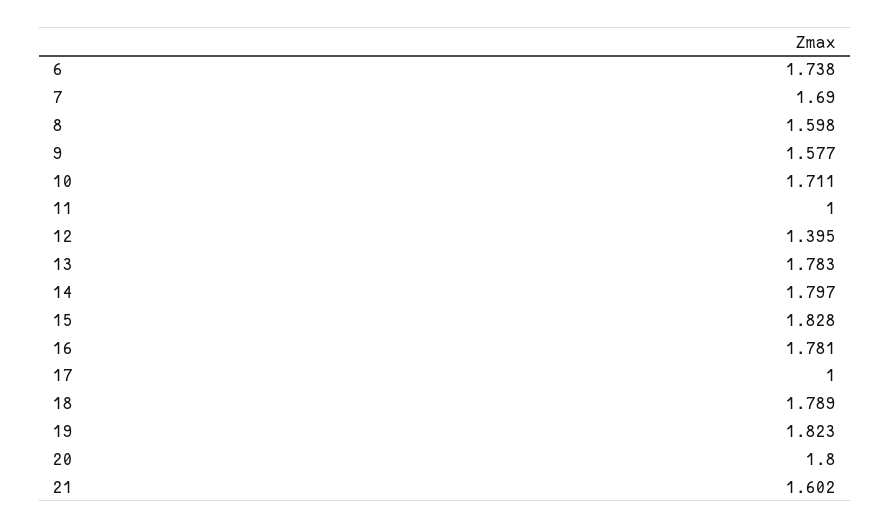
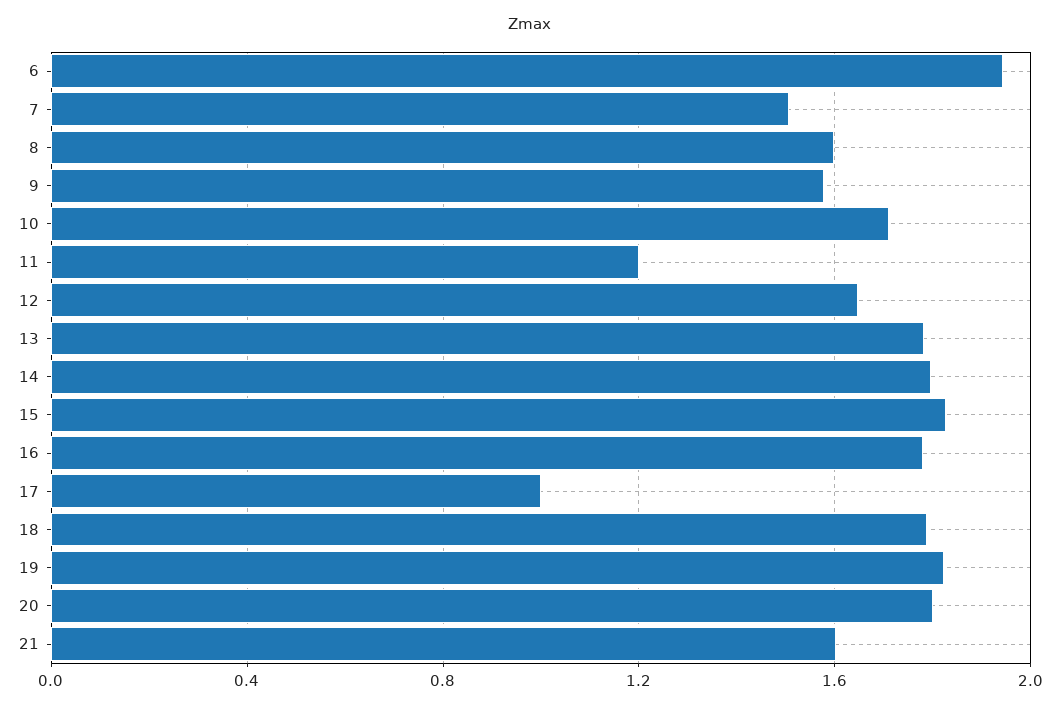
  {
-   "6": 1.738,
+   "6": 1.95,
-   "7": 1.69,
+   "7": 1.5,
    "8": 1.598,
    "9": 1.577,
    "10": 1.711,
-   "11": 1,
+   "11": 1.2,
-   "12": 1.395,
+   "12": 1.65,
    "13": 1.783,
    "14": 1.797,
    "15": 1.828,
    "16": 1.781,
    "17": 1,
    "18": 1.789,
    "19": 1.823,
    "20": 1.8,
    "21": 1.602
  }

